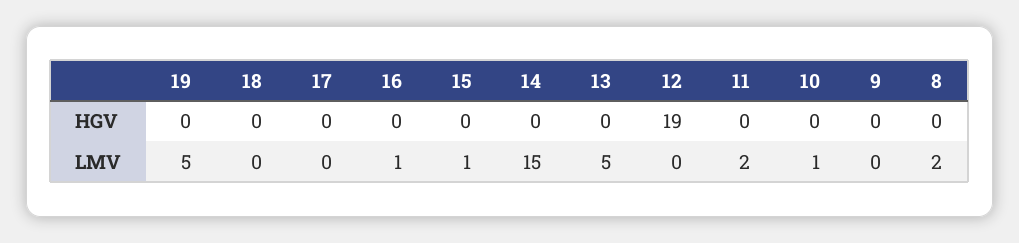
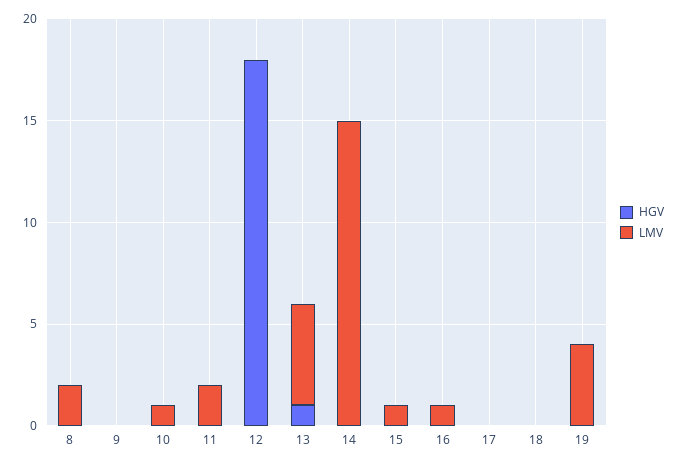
  {
    "HGV": {
      "19": 0,
      "18": 0,
      "17": 0,
      "16": 0,
      "15": 0,
      "14": 0,
-     "13": 0,
+     "13": 1,
-     "12": 19,
+     "12": 18,
      "11": 0,
      "10": 0,
      "9": 0,
      "8": 0
    },
    "LMV": {
-     "19": 5,
+     "19": 4,
      "18": 0,
      "17": 0,
      "16": 1,
      "15": 1,
      "14": 15,
      "13": 5,
      "12": 0,
      "11": 2,
      "10": 1,
      "9": 0,
      "8": 2
    }
  }

